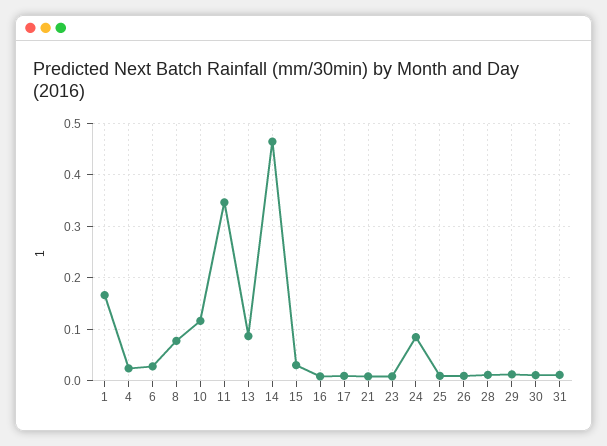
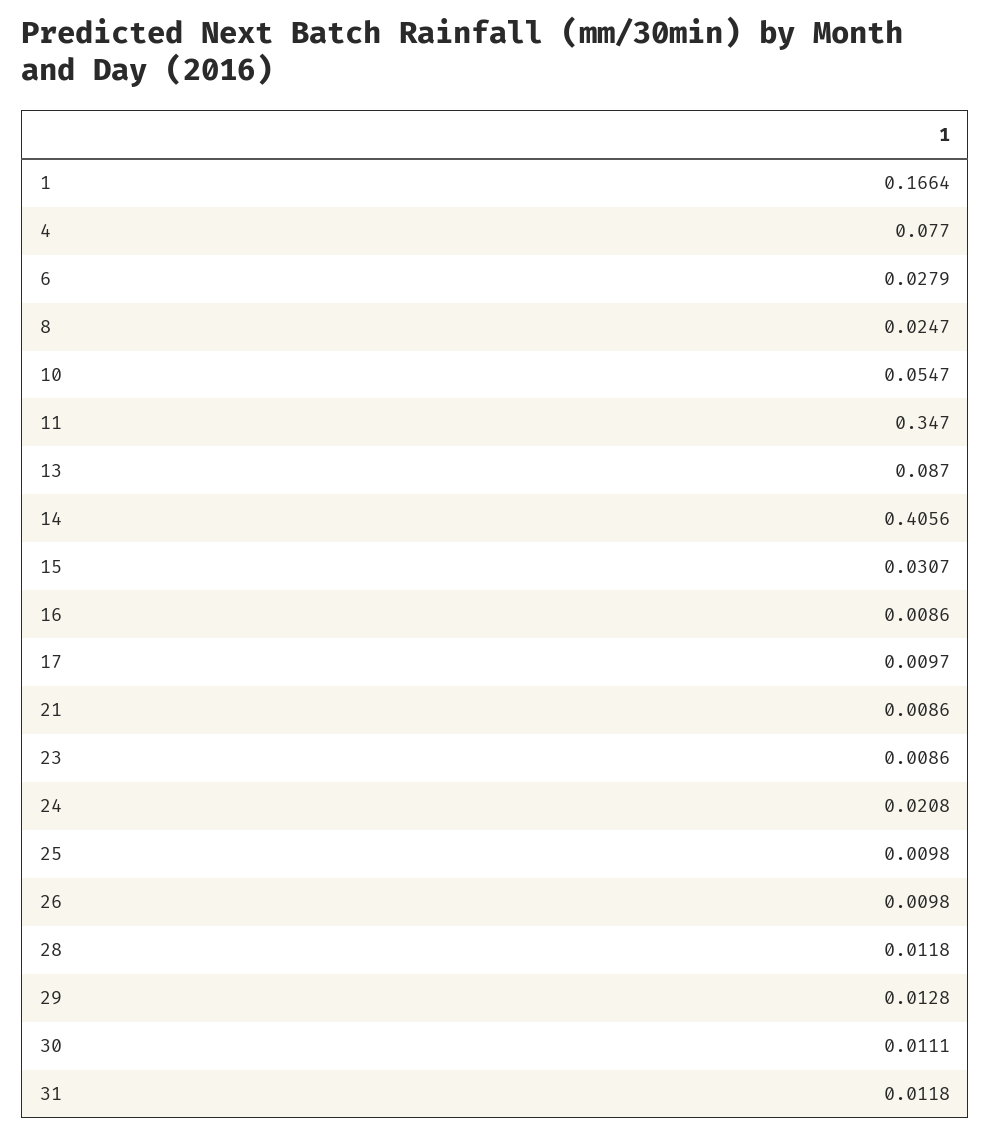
  {
    "1": 0.1664,
-   "4": 0.02,
+   "4": 0.077,
    "6": 0.0279,
-   "8": 0.08,
+   "8": 0.0247,
-   "10": 0.12,
+   "10": 0.0547,
    "11": 0.347,
    "13": 0.087,
-   "14": 0.46,
+   "14": 0.4056,
    "15": 0.0307,
    "16": 0.0086,
    "17": 0.0097,
    "21": 0.0086,
    "23": 0.0086,
-   "24": 0.08,
+   "24": 0.0208,
    "25": 0.0098,
    "26": 0.0098,
    "28": 0.0118,
    "29": 0.0128,
    "30": 0.0111,
    "31": 0.0118
  }

